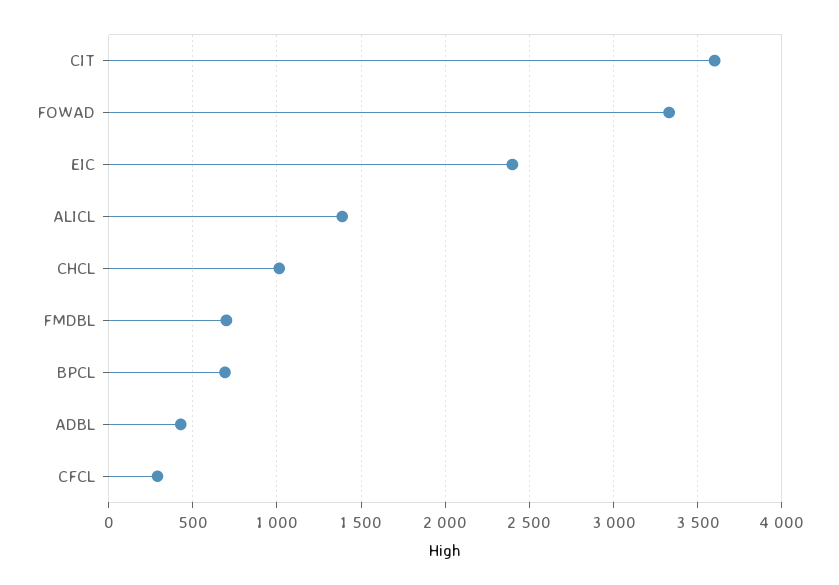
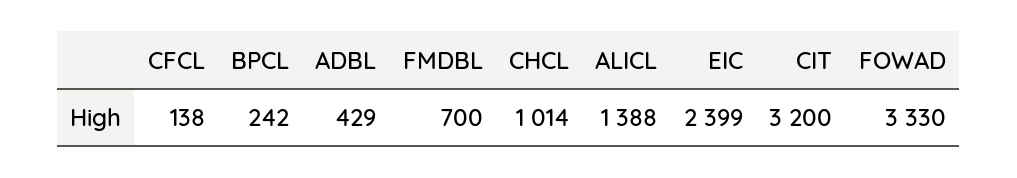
  {
-   "CIT": 3600,
+   "CIT": 3200,
    "FOWAD": 3330,
    "EIC": 2399,
    "ALICL": 1388,
    "CHCL": 1014,
    "FMDBL": 700,
-   "BPCL": 700,
+   "BPCL": 242,
    "ADBL": 429,
-   "CFCL": 300
+   "CFCL": 138
  }

